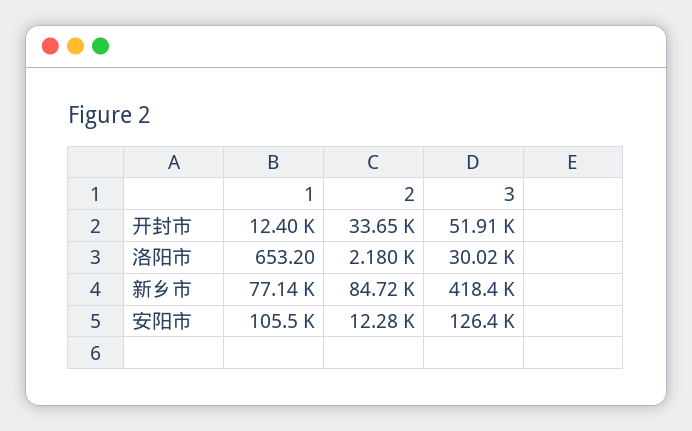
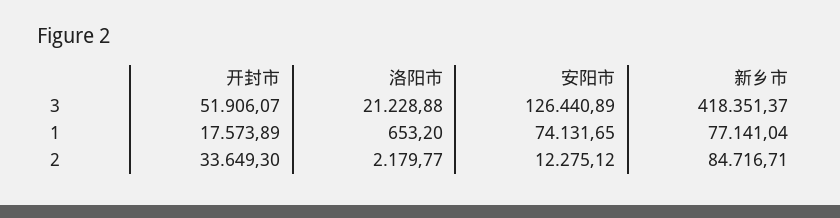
  {
    "1": {
-     "开封市": 12400,
+     "开封市": 17573.89,
      "洛阳市": 653.2,
      "新乡市": 77141.04,
-     "安阳市": 105500
+     "安阳市": 74131.65
    },
    "2": {
      "开封市": 33649.3,
      "洛阳市": 2179.77,
      "新乡市": 84716.71,
      "安阳市": 12275.12
    },
    "3": {
      "开封市": 51906.07,
-     "洛阳市": 30020,
+     "洛阳市": 21228.88,
      "新乡市": 418351.37,
      "安阳市": 126440.89
    }
  }

